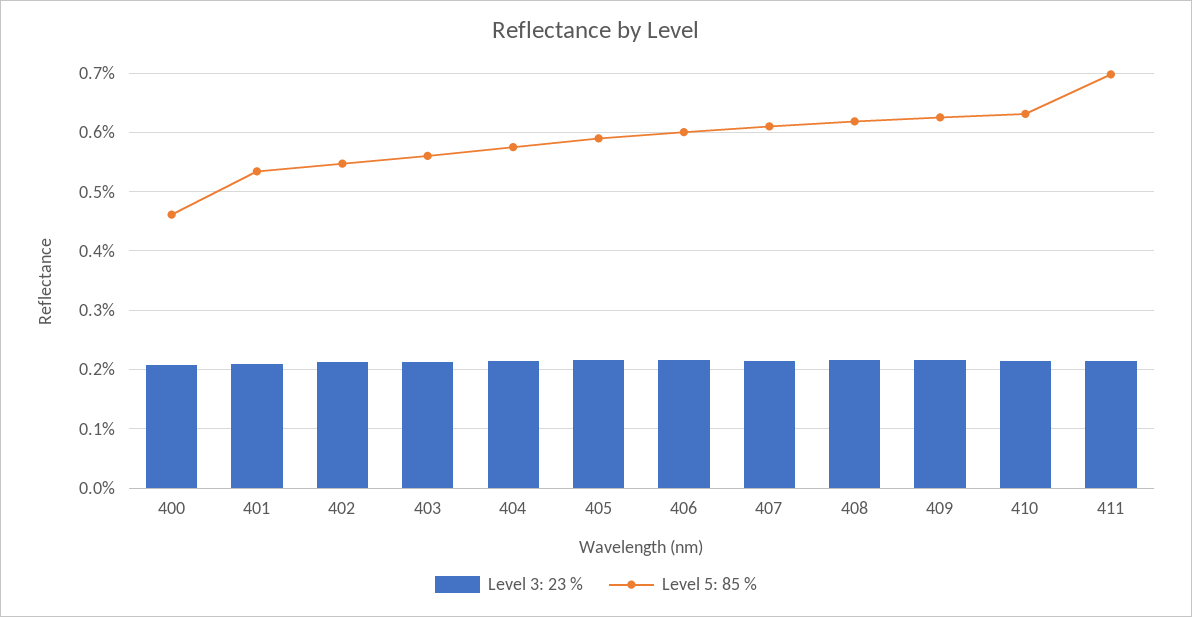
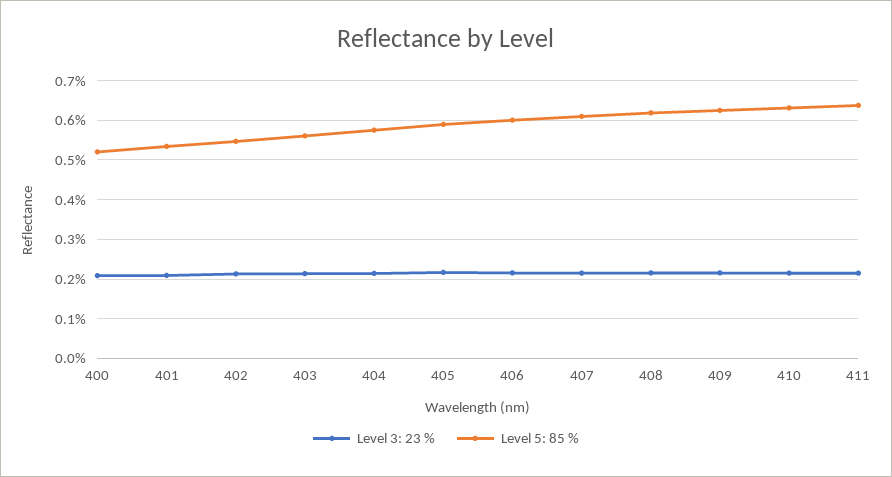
  {
    "Level 3: 23 %": {
      "400": 0.2,
      "401": 0.2,
      "402": 0.22,
      "403": 0.22,
      "404": 0.22,
      "405": 0.22,
      "406": 0.22,
      "407": 0.22,
      "408": 0.22,
      "409": 0.22,
      "410": 0.22,
      "411": 0.22
    },
    "Level 5: 85 %": {
-     "400": 0.46,
+     "400": 0.52,
      "401": 0.54,
      "402": 0.54,
      "403": 0.56,
      "404": 0.58,
      "405": 0.58,
      "406": 0.6,
      "407": 0.6,
      "408": 0.62,
      "409": 0.62,
      "410": 0.64,
-     "411": 0.7
+     "411": 0.64
    }
  }

